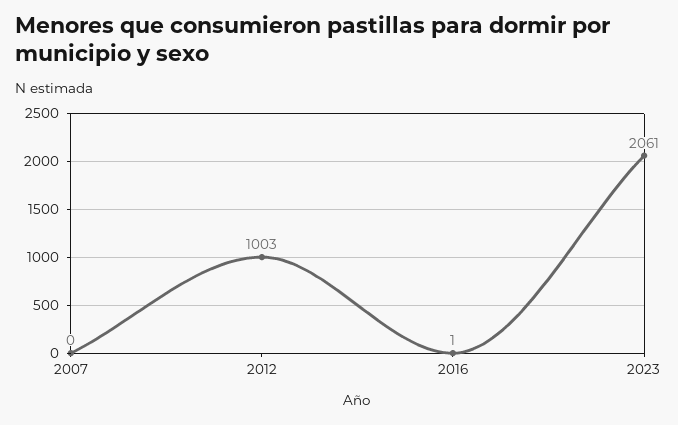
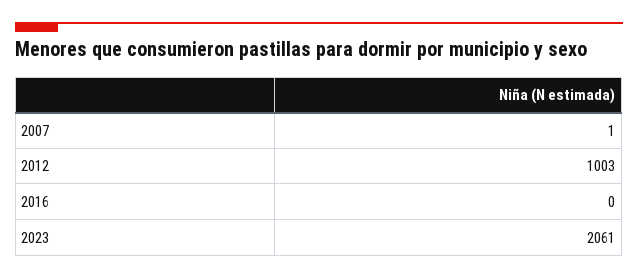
  {
-   "2007": 0,
+   "2007": 1,
    "2012": 1003,
-   "2016": 1,
+   "2016": 0,
    "2023": 2061
  }

